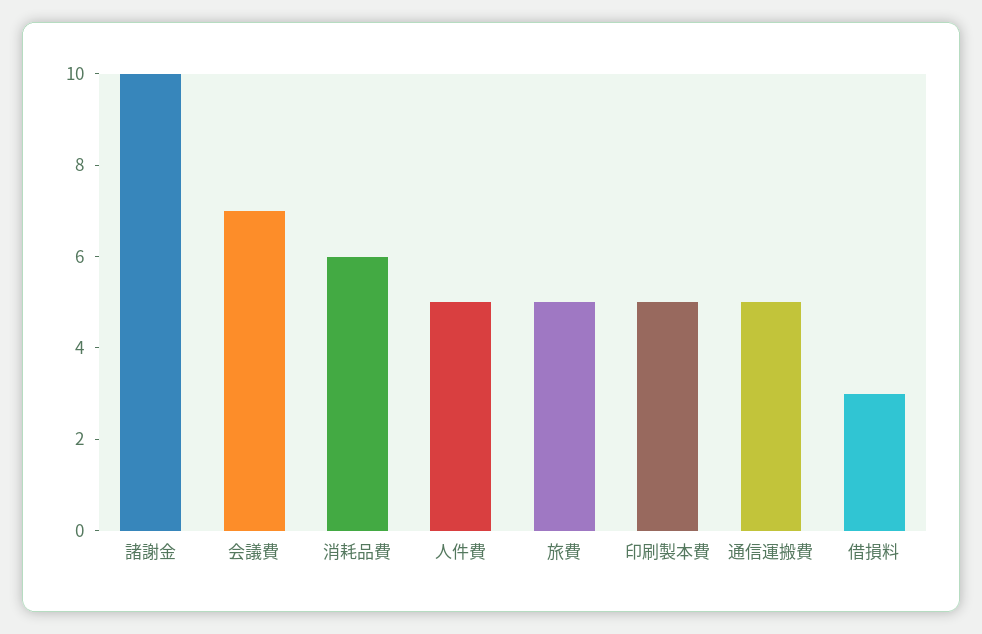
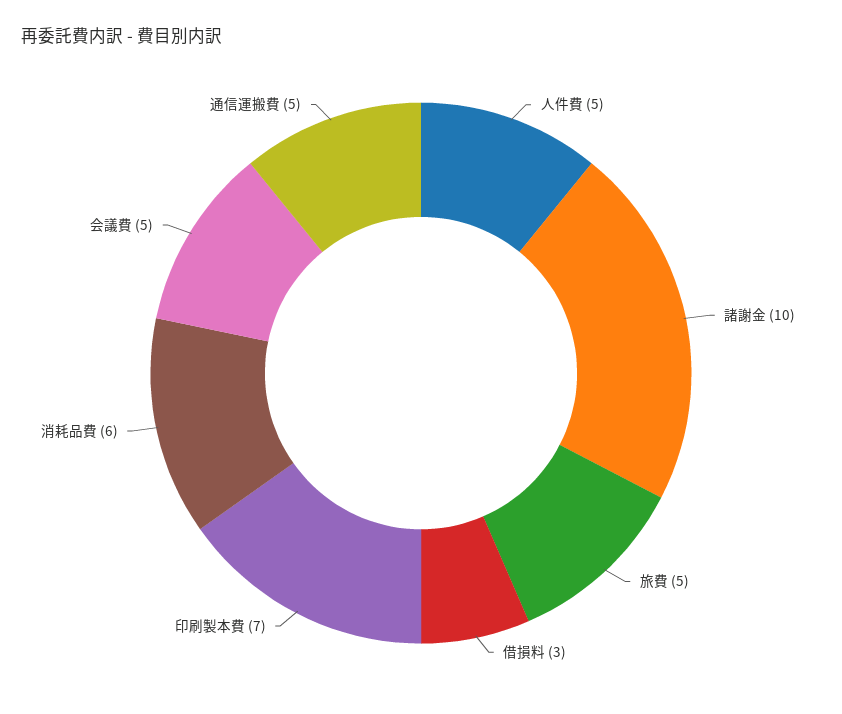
  {
    "諸謝金": 10,
-   "会議費": 7,
+   "会議費": 5,
    "消耗品費": 6,
    "人件費": 5,
    "旅費": 5,
-   "印刷製本費": 5,
+   "印刷製本費": 7,
    "通信運搬費": 5,
    "借損料": 3
  }

